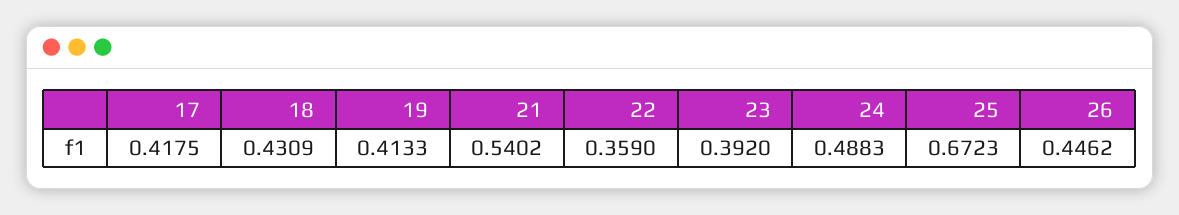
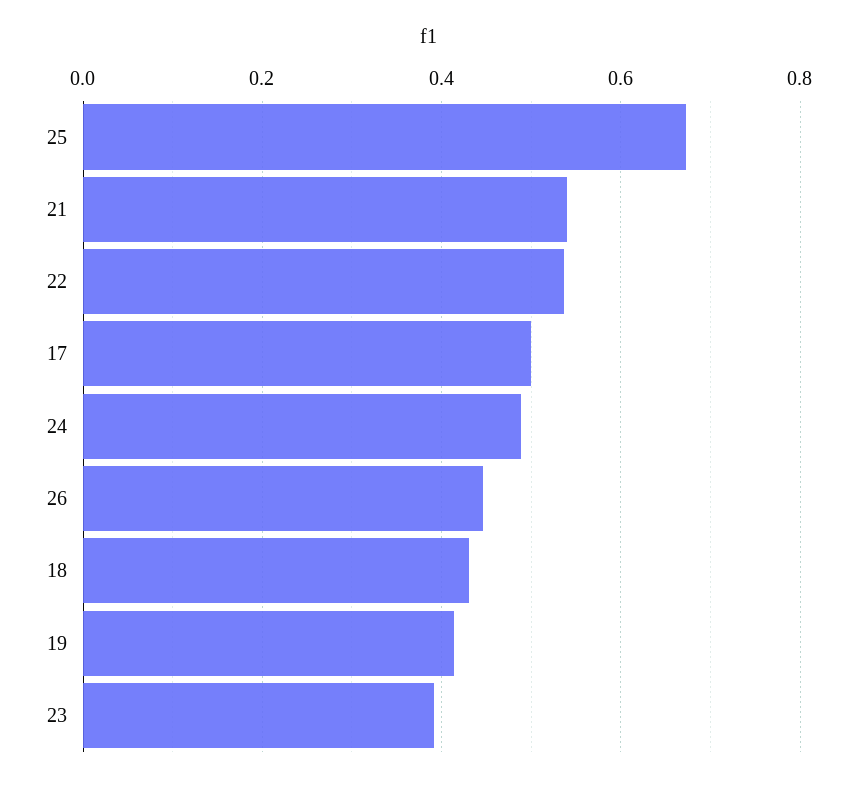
  {
-   "17": 0.4175,
+   "17": 0.5,
    "18": 0.4309,
    "19": 0.4133,
    "21": 0.5402,
-   "22": 0.359,
+   "22": 0.54,
    "23": 0.392,
    "24": 0.4883,
    "25": 0.6723,
    "26": 0.4462
  }

